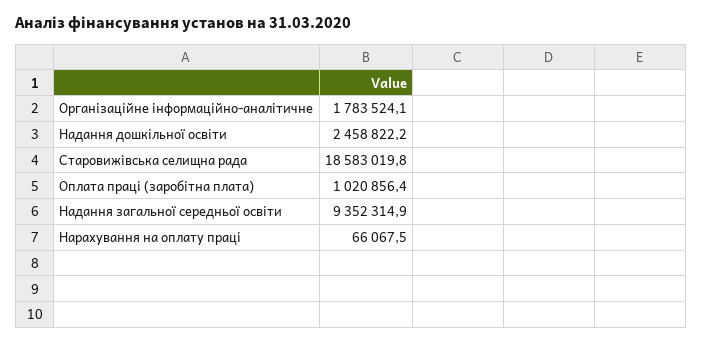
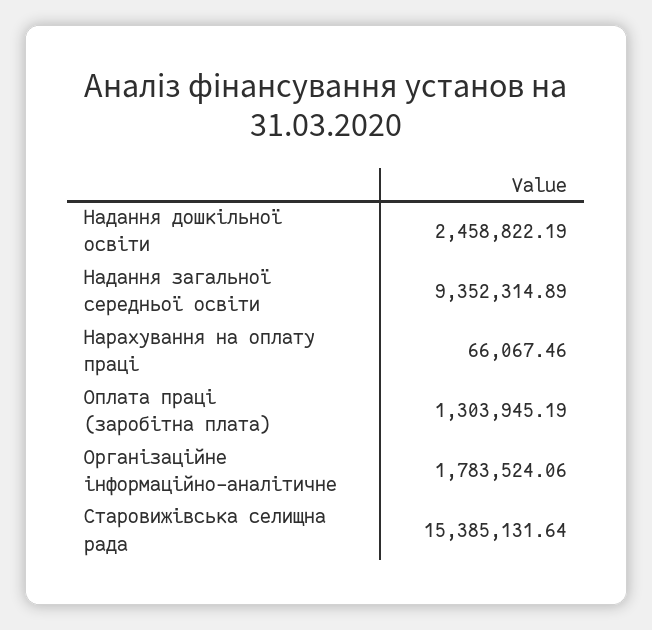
  {
    "Організаційне інформаційно-аналітичне": 1783524.06,
    "Надання дошкільної освіти": 2458822.19,
-   "Старовижівська селищна рада": 18583019.8,
+   "Старовижівська селищна рада": 15385131.64,
-   "Оплата праці (заробітна плата)": 1020856.4,
+   "Оплата праці (заробітна плата)": 1303945.19,
    "Надання загальної середньої освіти": 9352314.89,
    "Нарахування на оплату праці": 66067.46
  }

